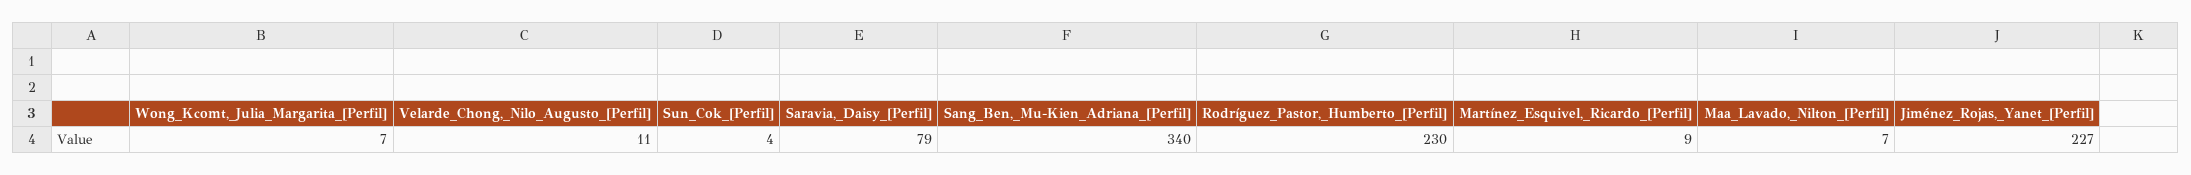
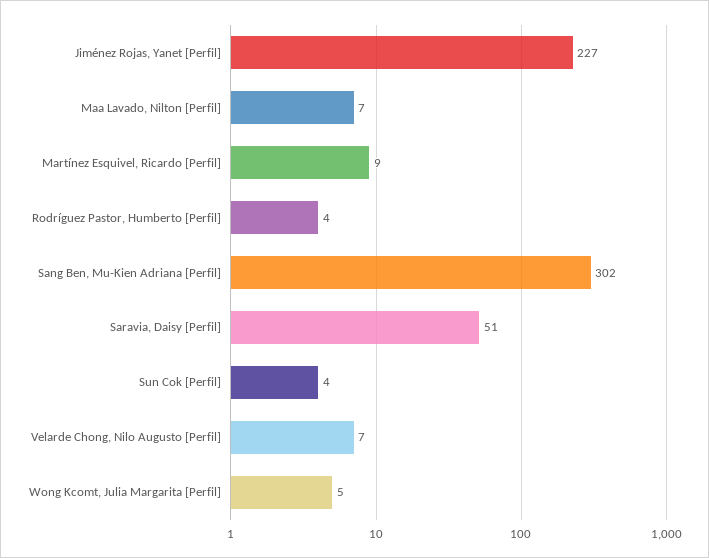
  {
-   "Wong_Kcomt,_Julia_Margarita_[Perfil]": 7,
+   "Wong_Kcomt,_Julia_Margarita_[Perfil]": 5,
-   "Velarde_Chong,_Nilo_Augusto_[Perfil]": 11,
+   "Velarde_Chong,_Nilo_Augusto_[Perfil]": 7,
    "Sun_Cok_[Perfil]": 4,
-   "Saravia,_Daisy_[Perfil]": 79,
+   "Saravia,_Daisy_[Perfil]": 51,
-   "Sang_Ben,_Mu-Kien_Adriana_[Perfil]": 340,
+   "Sang_Ben,_Mu-Kien_Adriana_[Perfil]": 302,
-   "Rodríguez_Pastor,_Humberto_[Perfil]": 230,
+   "Rodríguez_Pastor,_Humberto_[Perfil]": 4,
    "Martínez_Esquivel,_Ricardo_[Perfil]": 9,
    "Maa_Lavado,_Nilton_[Perfil]": 7,
    "Jiménez_Rojas,_Yanet_[Perfil]": 227
  }

